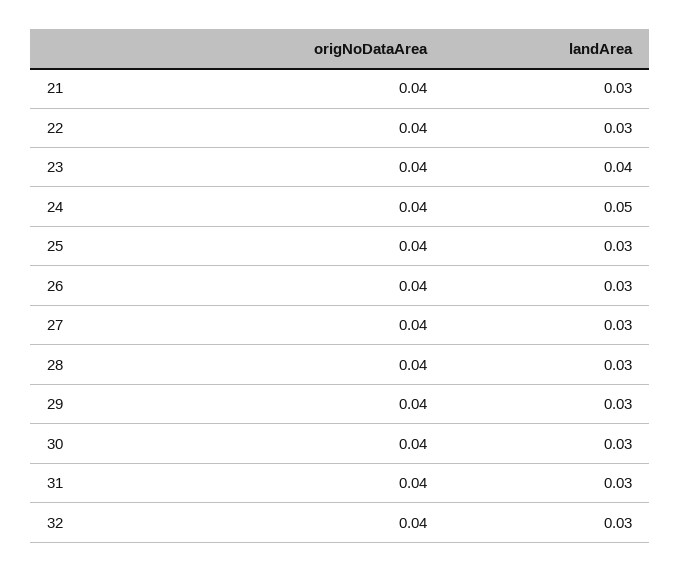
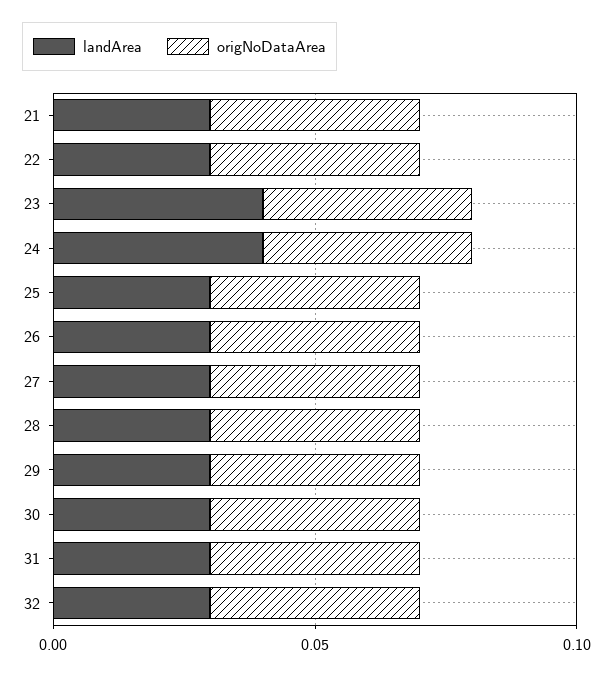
  {
    "origNoDataArea": {
      "21": 0.04,
      "22": 0.04,
      "23": 0.04,
      "24": 0.04,
      "25": 0.04,
      "26": 0.04,
      "27": 0.04,
      "28": 0.04,
      "29": 0.04,
      "30": 0.04,
      "31": 0.04,
      "32": 0.04
    },
    "landArea": {
      "21": 0.03,
      "22": 0.03,
      "23": 0.04,
-     "24": 0.05,
+     "24": 0.04,
      "25": 0.03,
      "26": 0.03,
      "27": 0.03,
      "28": 0.03,
      "29": 0.03,
      "30": 0.03,
      "31": 0.03,
      "32": 0.03
    }
  }

